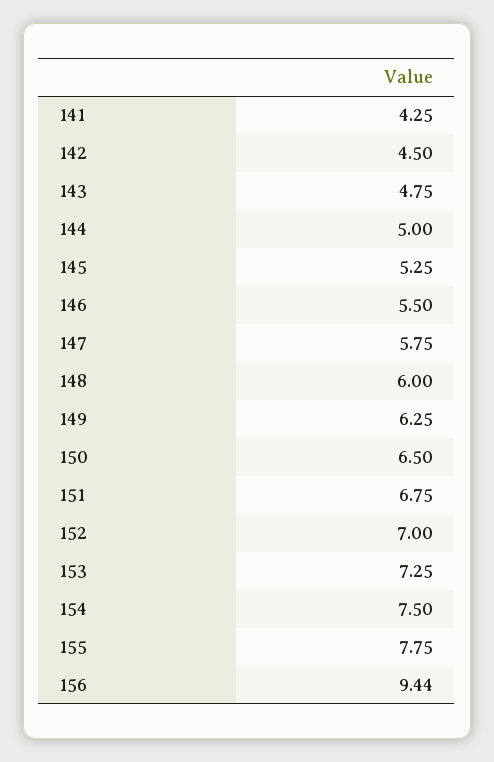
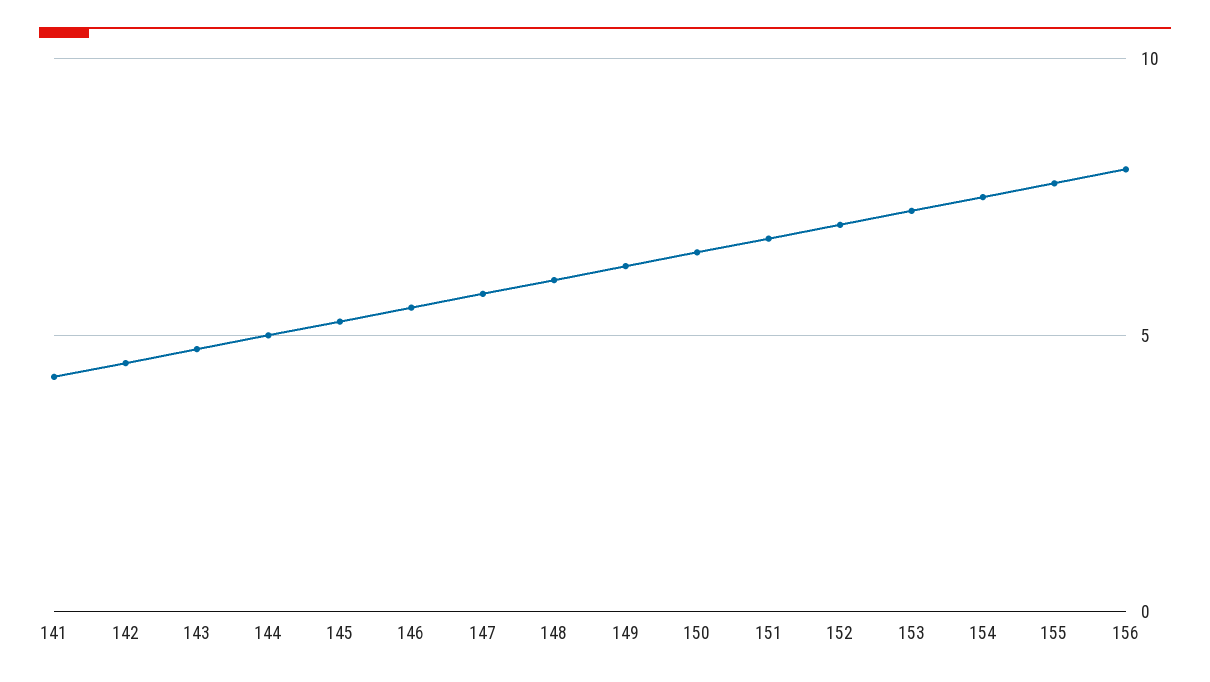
  {
    "141": 4.25,
    "142": 4.5,
    "143": 4.75,
    "144": 5,
    "145": 5.25,
    "146": 5.5,
    "147": 5.75,
    "148": 6,
    "149": 6.25,
    "150": 6.5,
    "151": 6.75,
    "152": 7,
    "153": 7.25,
    "154": 7.5,
    "155": 7.75,
-   "156": 9.44
+   "156": 8
  }

